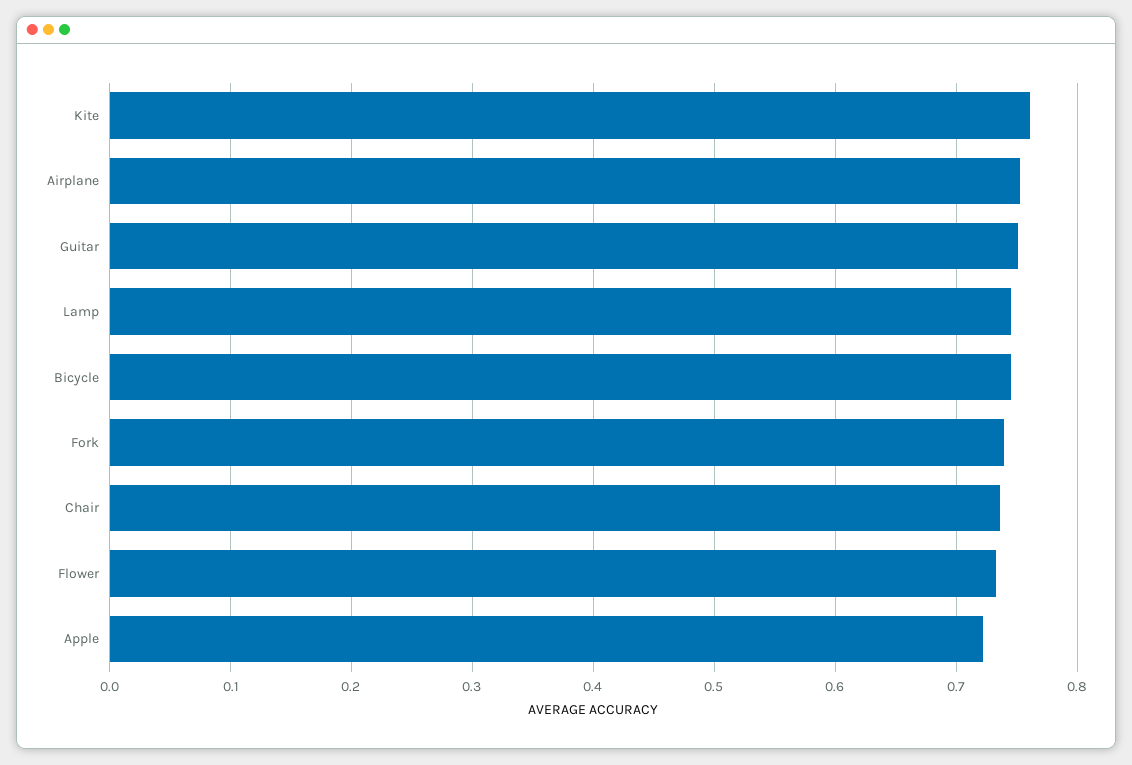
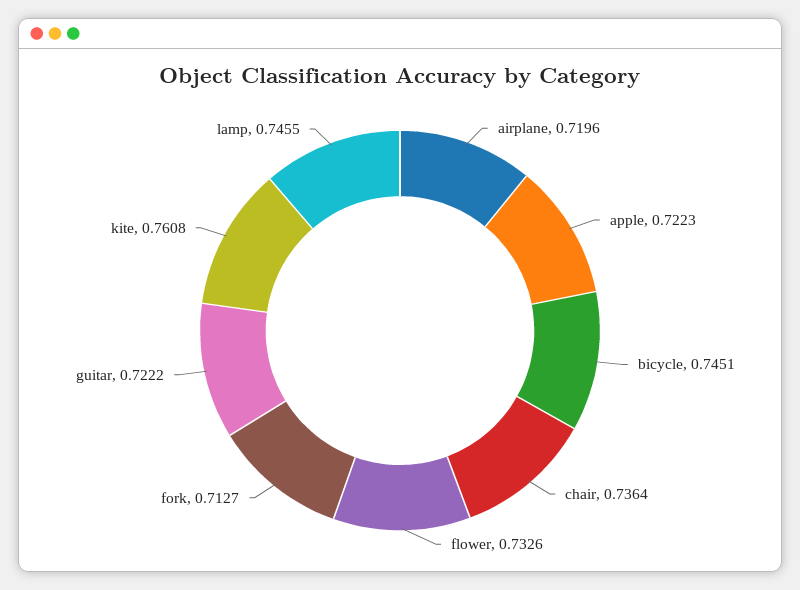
  {
    "Kite": 0.7608,
-   "Airplane": 0.75,
+   "Airplane": 0.7196,
-   "Guitar": 0.75,
+   "Guitar": 0.7222,
    "Lamp": 0.7455,
    "Bicycle": 0.7451,
-   "Fork": 0.74,
+   "Fork": 0.7127,
    "Chair": 0.7364,
    "Flower": 0.7326,
    "Apple": 0.7223
  }

